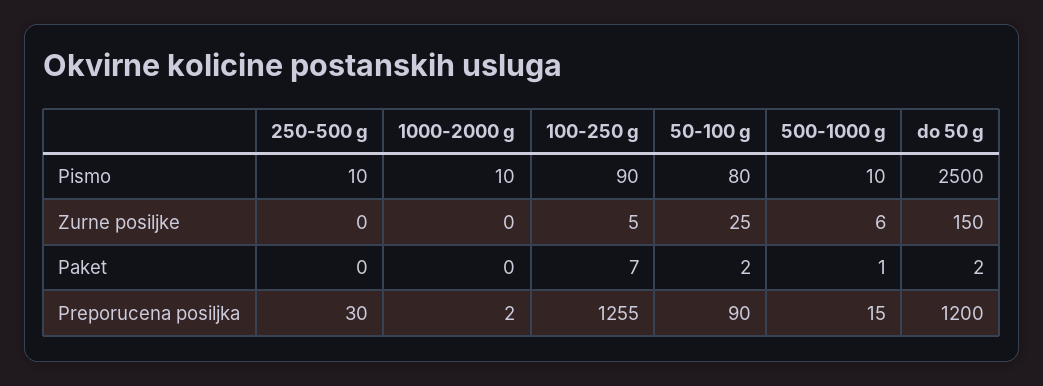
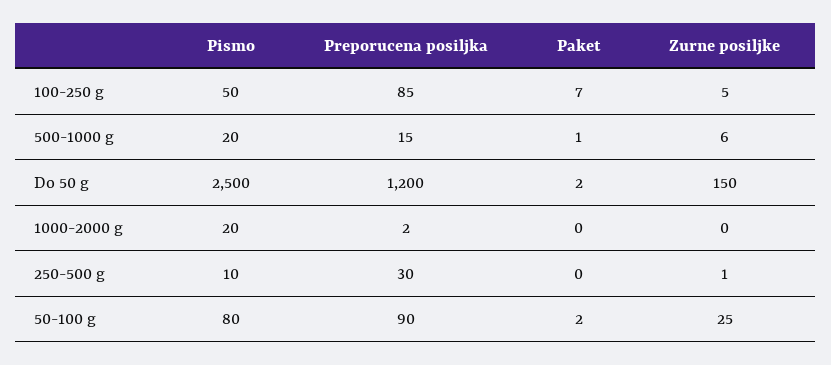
  {
    "250-500 g": {
      "Pismo": 10,
-     "Zurne posiljke": 0,
+     "Zurne posiljke": 1,
      "Paket": 0,
      "Preporucena posiljka": 30
    },
    "1000-2000 g": {
-     "Pismo": 10,
+     "Pismo": 20,
      "Zurne posiljke": 0,
      "Paket": 0,
      "Preporucena posiljka": 2
    },
    "100-250 g": {
-     "Pismo": 90,
+     "Pismo": 50,
      "Zurne posiljke": 5,
      "Paket": 7,
-     "Preporucena posiljka": 1255
+     "Preporucena posiljka": 85
    },
    "50-100 g": {
      "Pismo": 80,
      "Zurne posiljke": 25,
      "Paket": 2,
      "Preporucena posiljka": 90
    },
    "500-1000 g": {
-     "Pismo": 10,
+     "Pismo": 20,
      "Zurne posiljke": 6,
      "Paket": 1,
      "Preporucena posiljka": 15
    },
    "do 50 g": {
      "Pismo": 2500,
      "Zurne posiljke": 150,
      "Paket": 2,
      "Preporucena posiljka": 1200
    }
  }

